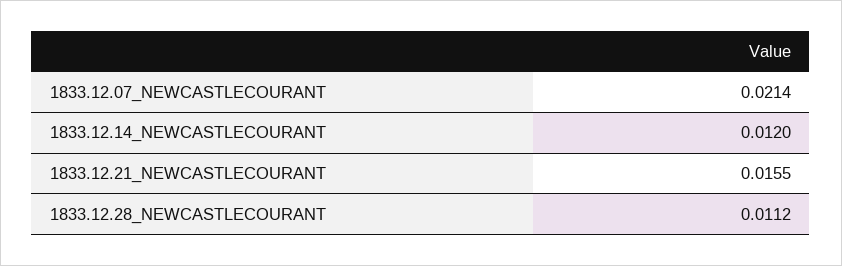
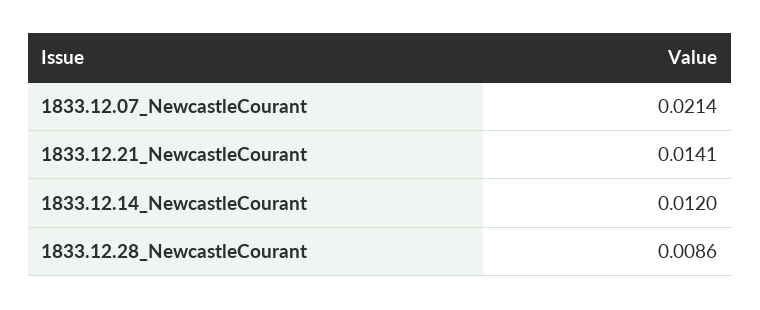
  {
    "1833.12.07_NEWCASTLECOURANT": 0.0214,
    "1833.12.14_NEWCASTLECOURANT": 0.012,
-   "1833.12.21_NEWCASTLECOURANT": 0.0155,
+   "1833.12.21_NEWCASTLECOURANT": 0.0141,
-   "1833.12.28_NEWCASTLECOURANT": 0.0112
+   "1833.12.28_NEWCASTLECOURANT": 0.0086
  }

